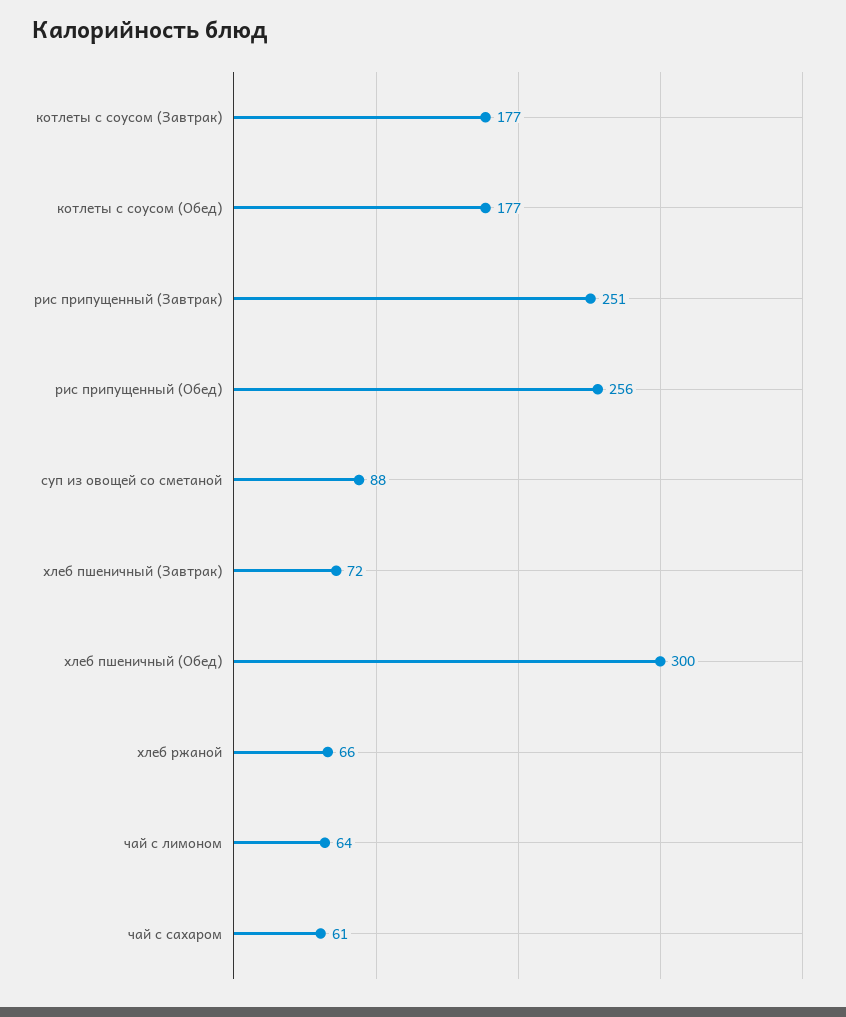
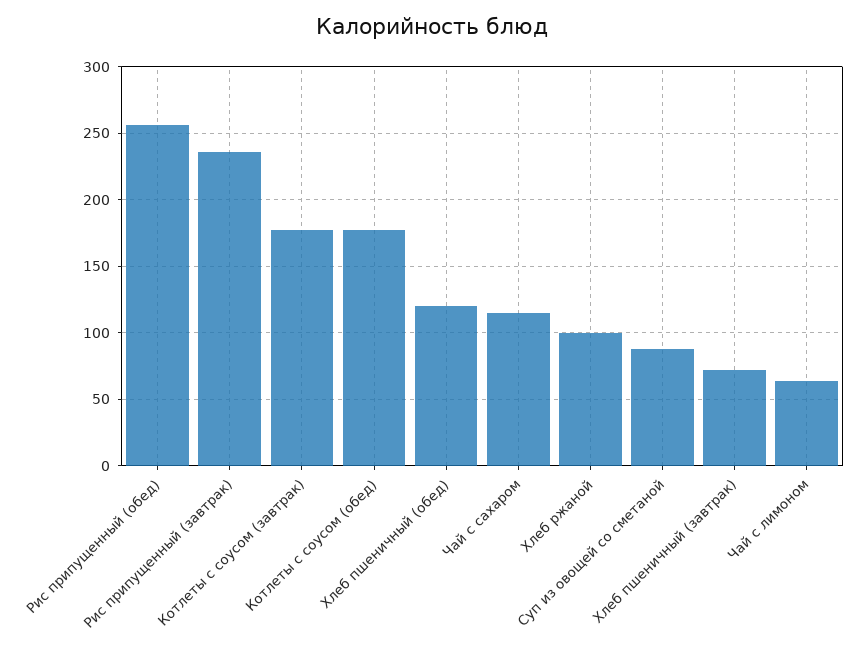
  {
    "котлеты с соусом (Завтрак)": 177,
    "котлеты с соусом (Обед)": 177,
-   "рис припущенный (Завтрак)": 251,
+   "рис припущенный (Завтрак)": 235,
    "рис припущенный (Обед)": 256,
    "суп из овощей со сметаной": 88,
    "хлеб пшеничный (Завтрак)": 72,
-   "хлеб пшеничный (Обед)": 300,
+   "хлеб пшеничный (Обед)": 120,
-   "хлеб ржаной": 66,
+   "хлеб ржаной": 100,
    "чай с лимоном": 64,
-   "чай с сахаром": 61
+   "чай с сахаром": 115
  }

